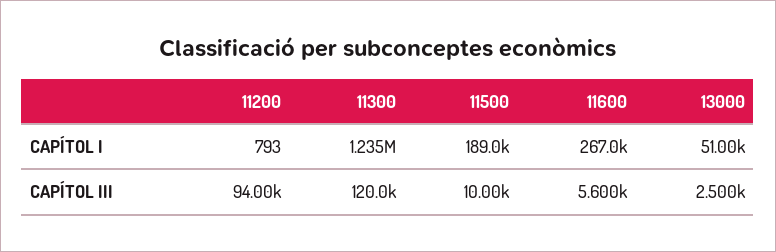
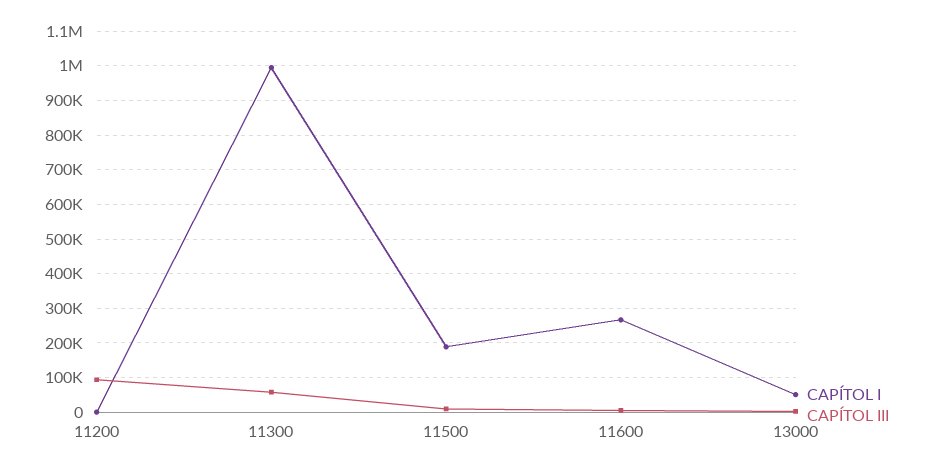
  {
    "CAPÍTOL I": {
      "11200": 793,
-     "11300": 1235000,
+     "11300": 1000000,
      "11500": 189000,
      "11600": 267000,
      "13000": 51000
    },
    "CAPÍTOL III": {
      "11200": 94000,
-     "11300": 120000,
+     "11300": 60000,
      "11500": 10000,
      "11600": 5600,
      "13000": 2500
    }
  }

